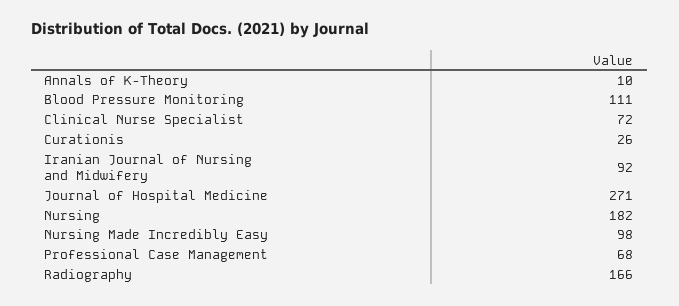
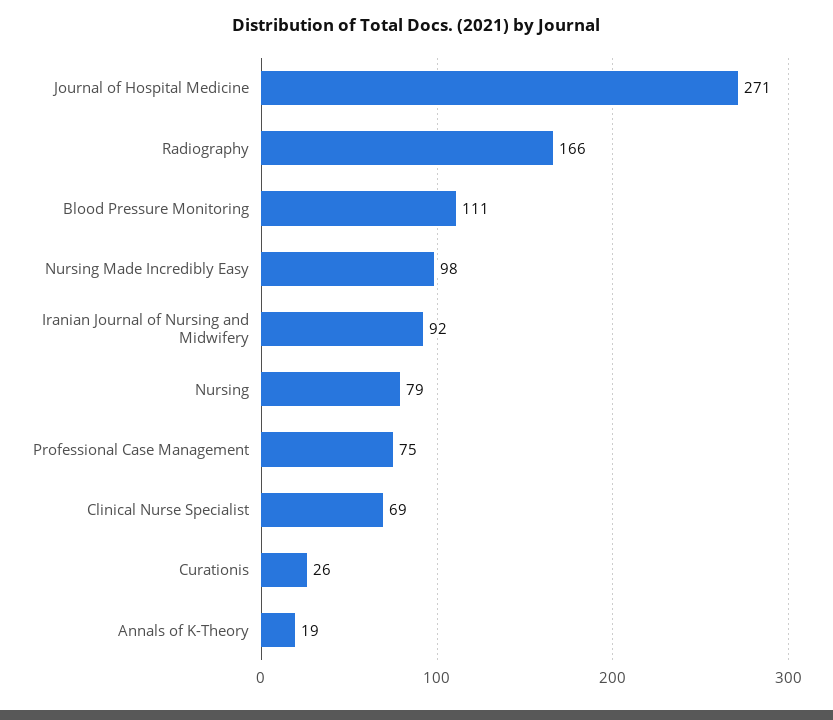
  {
-   "Annals of K-Theory": 10,
+   "Annals of K-Theory": 19,
    "Blood Pressure Monitoring": 111,
-   "Clinical Nurse Specialist": 72,
+   "Clinical Nurse Specialist": 69,
    "Curationis": 26,
    "Iranian Journal of Nursing and Midwifery": 92,
    "Journal of Hospital Medicine": 271,
-   "Nursing": 182,
+   "Nursing": 79,
    "Nursing Made Incredibly Easy": 98,
-   "Professional Case Management": 68,
+   "Professional Case Management": 75,
    "Radiography": 166
  }

